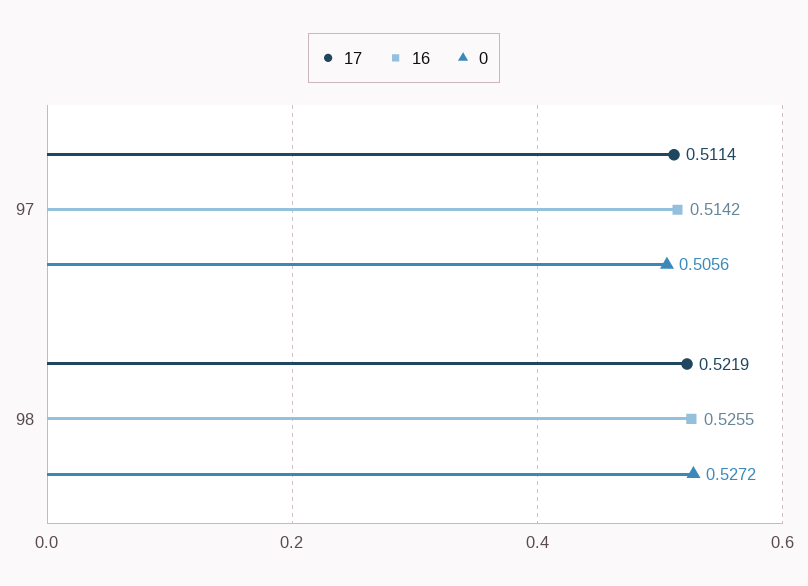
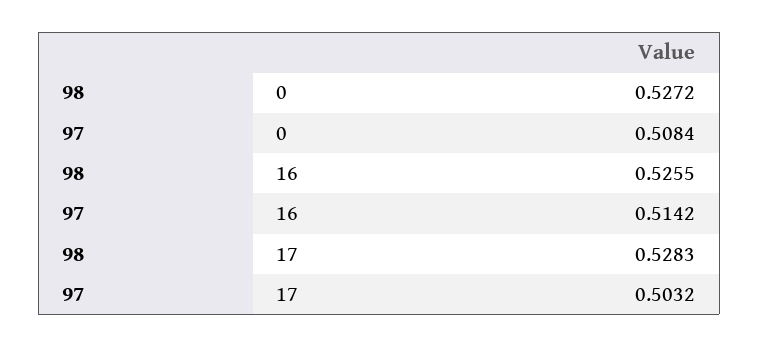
  {
    "17": {
-     "97": 0.5114,
+     "97": 0.5032,
-     "98": 0.5219
+     "98": 0.5283
    },
    "16": {
      "97": 0.5142,
      "98": 0.5255
    },
    "0": {
-     "97": 0.5056,
+     "97": 0.5084,
      "98": 0.5272
    }
  }

